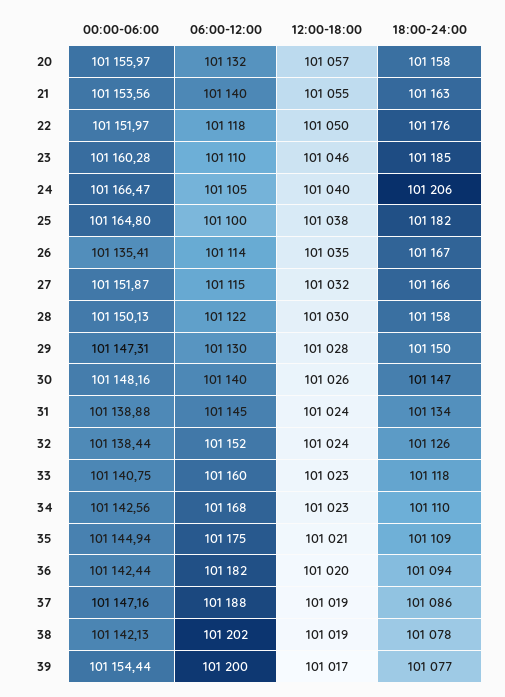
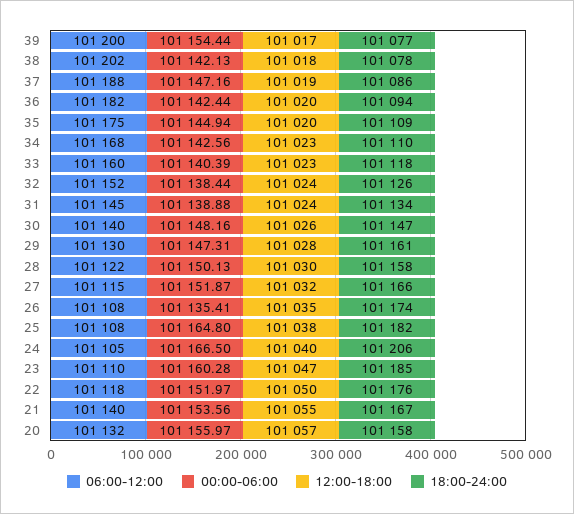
  {
    "00:00-06:00": {
      "20": 101155.97,
      "21": 101153.56,
      "22": 101151.97,
      "23": 101160.28,
-     "24": 101166.47,
+     "24": 101166.5,
      "25": 101164.8,
      "26": 101135.41,
      "27": 101151.87,
      "28": 101150.13,
      "29": 101147.31,
      "30": 101148.16,
      "31": 101138.88,
      "32": 101138.44,
-     "33": 101140.75,
+     "33": 101140.39,
      "34": 101142.56,
      "35": 101144.94,
      "36": 101142.44,
      "37": 101147.16,
      "38": 101142.13,
      "39": 101154.44
    },
    "06:00-12:00": {
      "20": 101132,
      "21": 101140,
      "22": 101118,
      "23": 101110,
      "24": 101105,
-     "25": 101100,
+     "25": 101108,
-     "26": 101114,
+     "26": 101108,
      "27": 101115,
      "28": 101122,
      "29": 101130,
      "30": 101140,
      "31": 101145,
      "32": 101152,
      "33": 101160,
      "34": 101168,
      "35": 101175,
      "36": 101182,
      "37": 101188,
      "38": 101202,
      "39": 101200
    },
    "12:00-18:00": {
      "20": 101057,
      "21": 101055,
      "22": 101050,
-     "23": 101046,
+     "23": 101047,
      "24": 101040,
      "25": 101038,
      "26": 101035,
      "27": 101032,
      "28": 101030,
      "29": 101028,
      "30": 101026,
      "31": 101024,
      "32": 101024,
      "33": 101023,
      "34": 101023,
-     "35": 101021,
+     "35": 101020,
      "36": 101020,
      "37": 101019,
-     "38": 101019,
+     "38": 101018,
      "39": 101017
    },
    "18:00-24:00": {
      "20": 101158,
-     "21": 101163,
+     "21": 101167,
      "22": 101176,
      "23": 101185,
      "24": 101206,
      "25": 101182,
-     "26": 101167,
+     "26": 101174,
      "27": 101166,
      "28": 101158,
-     "29": 101150,
+     "29": 101161,
      "30": 101147,
      "31": 101134,
      "32": 101126,
      "33": 101118,
      "34": 101110,
      "35": 101109,
      "36": 101094,
      "37": 101086,
      "38": 101078,
      "39": 101077
    }
  }

